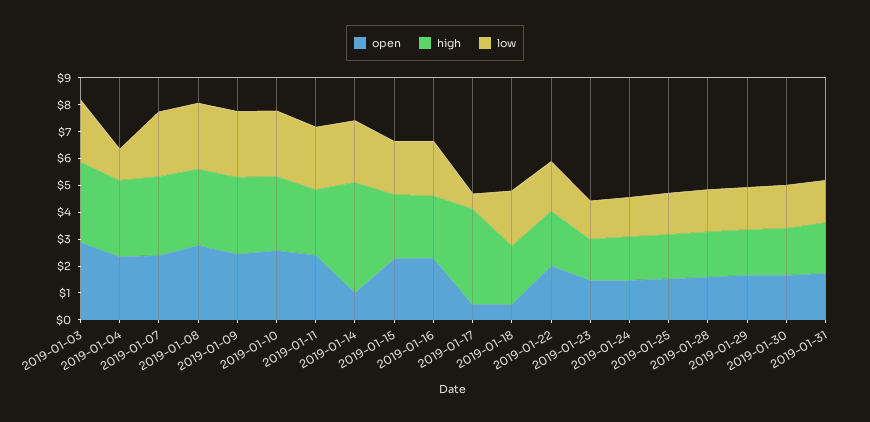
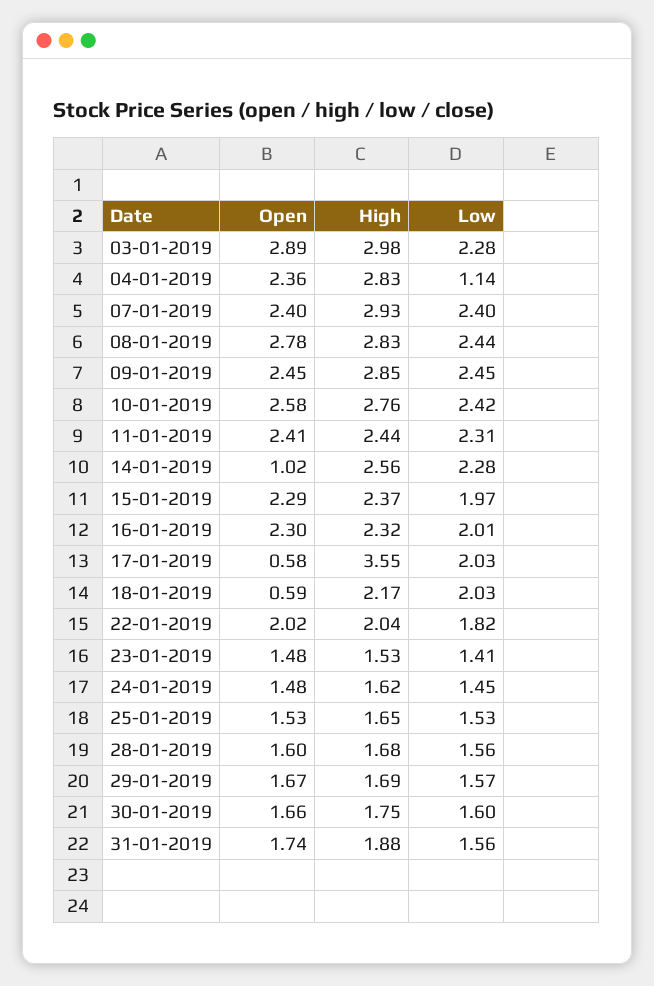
  {
    "open": {
      "2019-01-03": 2.89,
      "2019-01-04": 2.36,
      "2019-01-07": 2.4,
      "2019-01-08": 2.78,
      "2019-01-09": 2.45,
      "2019-01-10": 2.58,
      "2019-01-11": 2.41,
      "2019-01-14": 1.02,
      "2019-01-15": 2.29,
      "2019-01-16": 2.3,
      "2019-01-17": 0.58,
      "2019-01-18": 0.59,
      "2019-01-22": 2.02,
      "2019-01-23": 1.48,
      "2019-01-24": 1.48,
      "2019-01-25": 1.53,
      "2019-01-28": 1.6,
      "2019-01-29": 1.67,
      "2019-01-30": 1.66,
      "2019-01-31": 1.74
    },
    "high": {
      "2019-01-03": 2.98,
      "2019-01-04": 2.83,
      "2019-01-07": 2.93,
      "2019-01-08": 2.83,
      "2019-01-09": 2.85,
      "2019-01-10": 2.76,
      "2019-01-11": 2.44,
-     "2019-01-14": 4,
+     "2019-01-14": 2.56,
      "2019-01-15": 2.37,
      "2019-01-16": 2.32,
      "2019-01-17": 3.55,
      "2019-01-18": 2.17,
      "2019-01-22": 2.04,
      "2019-01-23": 1.53,
      "2019-01-24": 1.62,
      "2019-01-25": 1.65,
      "2019-01-28": 1.68,
      "2019-01-29": 1.69,
      "2019-01-30": 1.75,
      "2019-01-31": 1.88
    },
    "low": {
      "2019-01-03": 2.28,
      "2019-01-04": 1.14,
      "2019-01-07": 2.4,
      "2019-01-08": 2.44,
      "2019-01-09": 2.45,
      "2019-01-10": 2.42,
      "2019-01-11": 2.31,
      "2019-01-14": 2.28,
      "2019-01-15": 1.97,
      "2019-01-16": 2.01,
-     "2019-01-17": 0.5,
+     "2019-01-17": 2.03,
      "2019-01-18": 2.03,
      "2019-01-22": 1.82,
      "2019-01-23": 1.41,
      "2019-01-24": 1.45,
      "2019-01-25": 1.53,
      "2019-01-28": 1.56,
      "2019-01-29": 1.57,
      "2019-01-30": 1.6,
      "2019-01-31": 1.56
    }
  }

